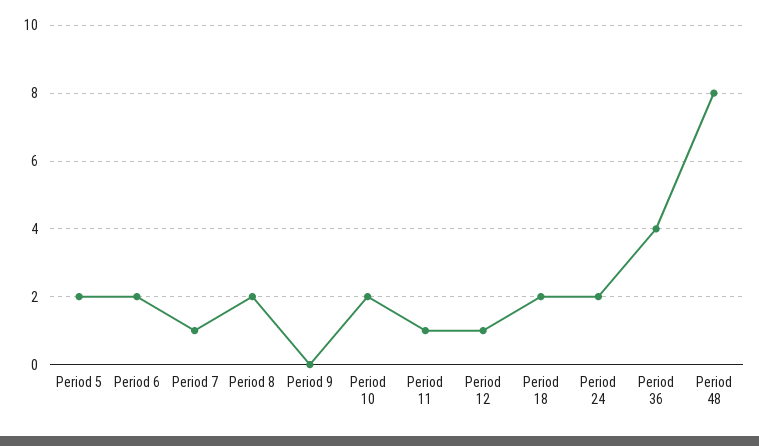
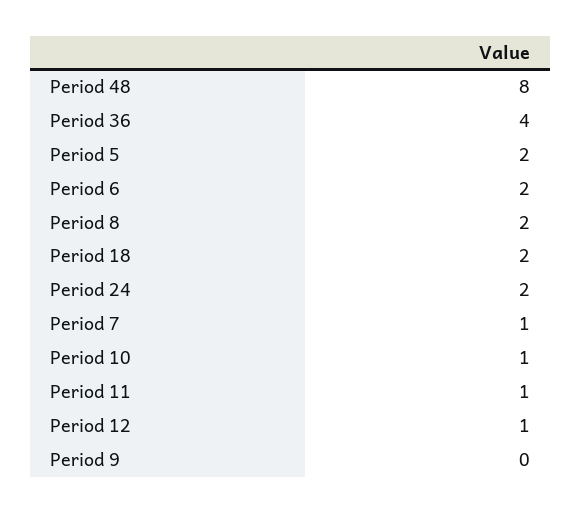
  {
    "Period 5": 2,
    "Period 6": 2,
    "Period 7": 1,
    "Period 8": 2,
    "Period 9": 0,
-   "Period 10": 2,
+   "Period 10": 1,
    "Period 11": 1,
    "Period 12": 1,
    "Period 18": 2,
    "Period 24": 2,
    "Period 36": 4,
    "Period 48": 8
  }

